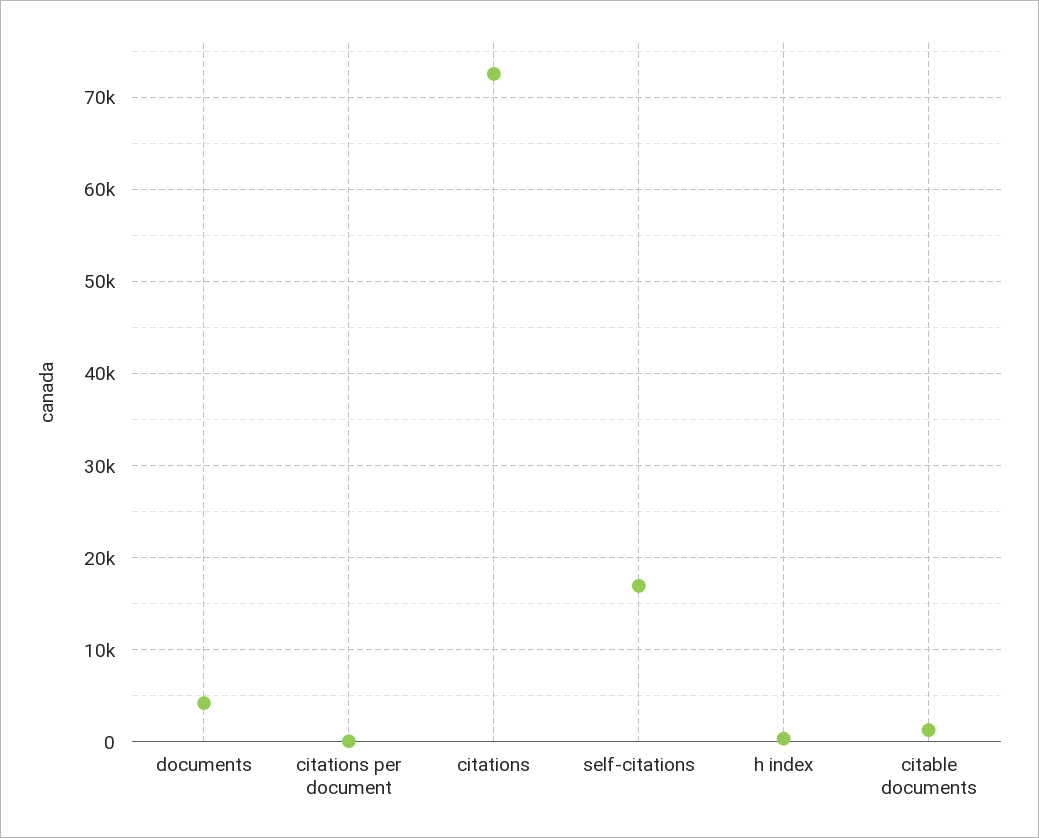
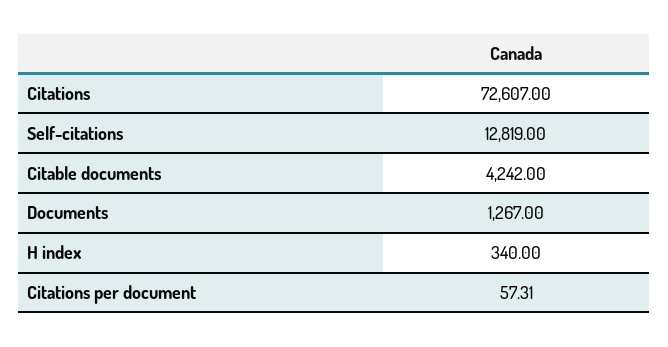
  {
-   "documents": 4000,
+   "documents": 1267,
    "citations per document": 57.31,
    "citations": 72607,
-   "self-citations": 17000,
+   "self-citations": 12819,
    "h index": 340,
-   "citable documents": 1000
+   "citable documents": 4242
  }

